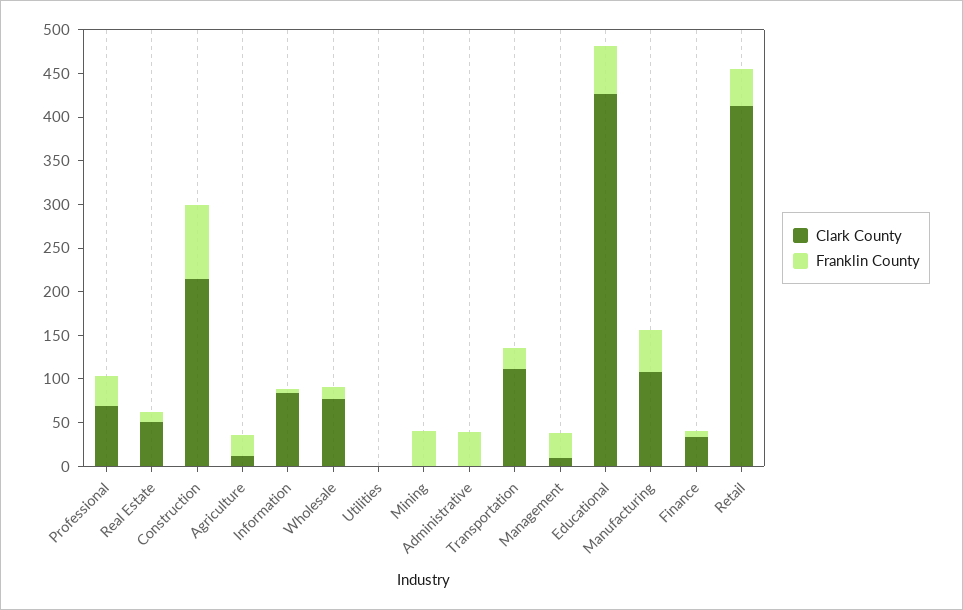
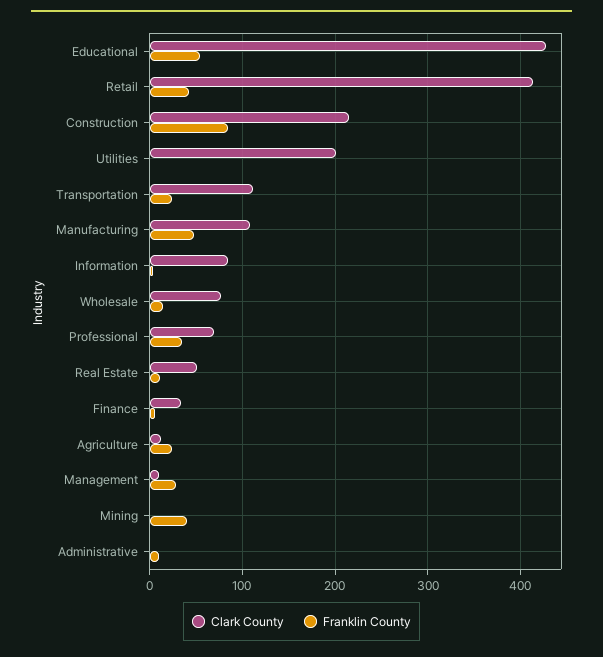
  {
    "Clark County": {
      "Professional": 70,
      "Real Estate": 50,
      "Construction": 220,
      "Agriculture": 10,
      "Information": 80,
      "Wholesale": 80,
-     "Utilities": 0,
+     "Utilities": 200,
      "Mining": 0,
      "Administrative": 0,
      "Transportation": 110,
      "Management": 10,
      "Educational": 430,
      "Manufacturing": 110,
      "Finance": 30,
      "Retail": 410
    },
    "Franklin County": {
      "Professional": 40,
      "Real Estate": 10,
      "Construction": 80,
      "Agriculture": 20,
      "Information": 0,
      "Wholesale": 10,
      "Utilities": 0,
      "Mining": 40,
-     "Administrative": 40,
+     "Administrative": 10,
      "Transportation": 20,
      "Management": 30,
      "Educational": 50,
      "Manufacturing": 50,
      "Finance": 10,
      "Retail": 40
    }
  }

